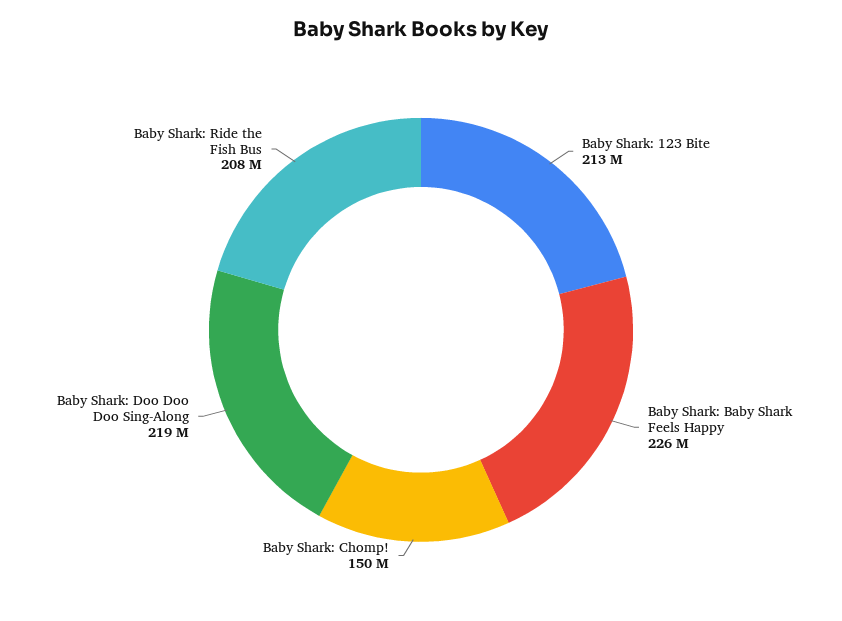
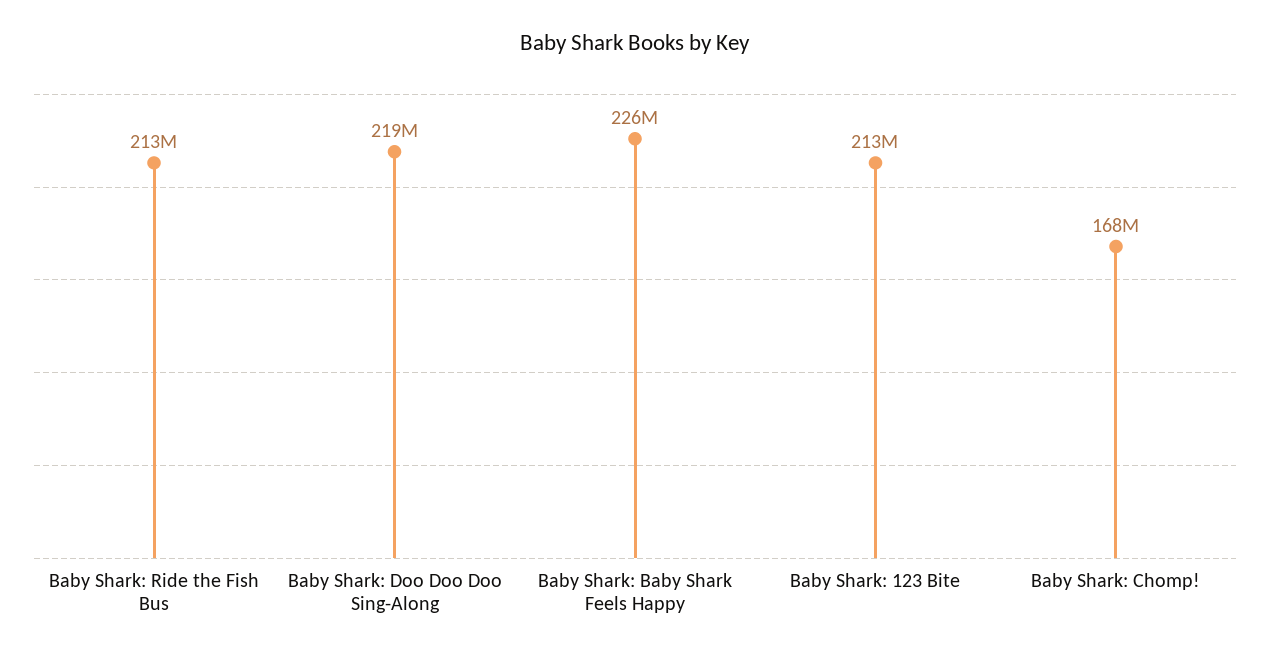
  {
    "Baby Shark: 123 Bite": 213000000,
    "Baby Shark: Baby Shark Feels Happy": 226000000,
-   "Baby Shark: Chomp!": 150000000,
+   "Baby Shark: Chomp!": 168000000,
    "Baby Shark: Doo Doo Doo Sing-Along": 219000000,
-   "Baby Shark: Ride the Fish Bus": 208000000
+   "Baby Shark: Ride the Fish Bus": 213000000
  }

